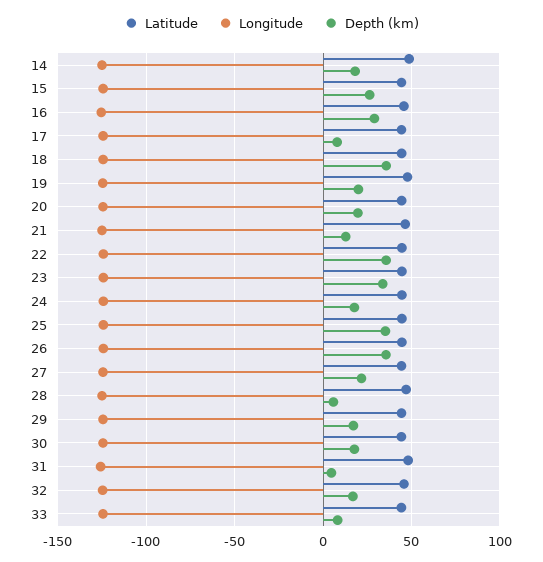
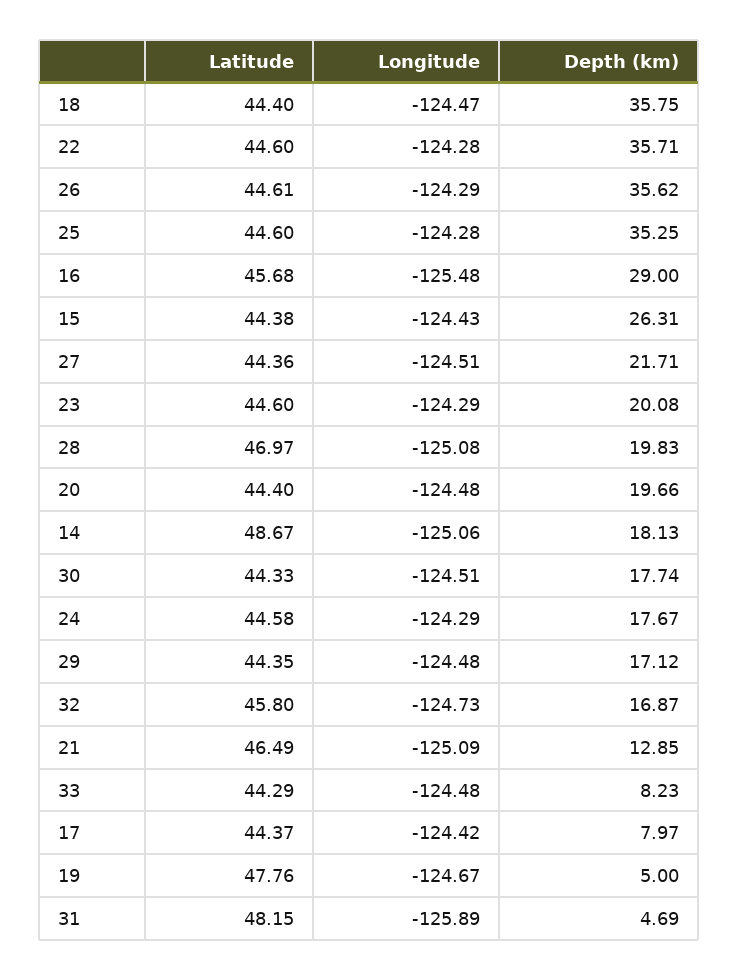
  {
    "Latitude": {
      "14": 48.67,
      "15": 44.38,
      "16": 45.68,
      "17": 44.37,
      "18": 44.4,
      "19": 47.76,
      "20": 44.4,
      "21": 46.49,
      "22": 44.6,
      "23": 44.6,
      "24": 44.58,
      "25": 44.6,
      "26": 44.61,
      "27": 44.36,
      "28": 46.97,
      "29": 44.35,
      "30": 44.33,
      "31": 48.15,
      "32": 45.8,
      "33": 44.29
    },
    "Longitude": {
      "14": -125.06,
      "15": -124.43,
      "16": -125.48,
      "17": -124.42,
      "18": -124.47,
      "19": -124.67,
      "20": -124.48,
      "21": -125.09,
      "22": -124.28,
      "23": -124.29,
      "24": -124.29,
      "25": -124.28,
      "26": -124.29,
      "27": -124.51,
      "28": -125.08,
      "29": -124.48,
      "30": -124.51,
      "31": -125.89,
      "32": -124.73,
      "33": -124.48
    },
    "Depth (km)": {
      "14": 18.13,
      "15": 26.31,
      "16": 29,
      "17": 7.97,
      "18": 35.75,
-     "19": 20,
+     "19": 5,
      "20": 19.66,
      "21": 12.85,
      "22": 35.71,
-     "23": 35,
+     "23": 20.08,
      "24": 17.67,
      "25": 35.25,
      "26": 35.62,
      "27": 21.71,
-     "28": 5,
+     "28": 19.83,
      "29": 17.12,
      "30": 17.74,
      "31": 4.69,
      "32": 16.87,
      "33": 8.23
    }
  }

